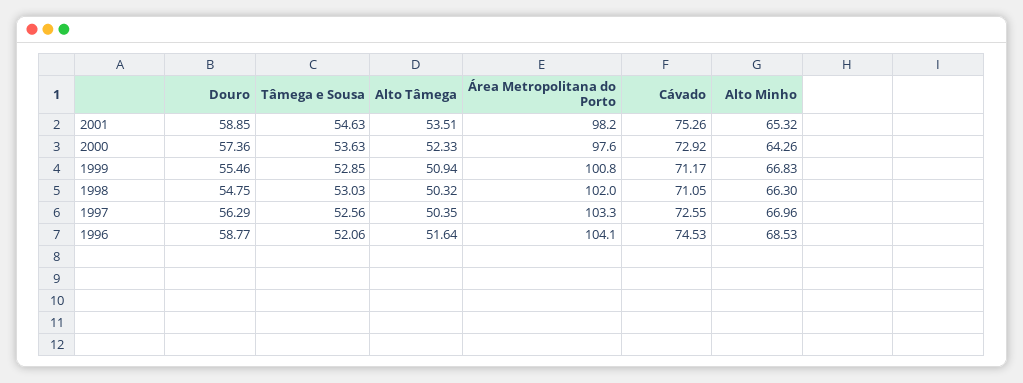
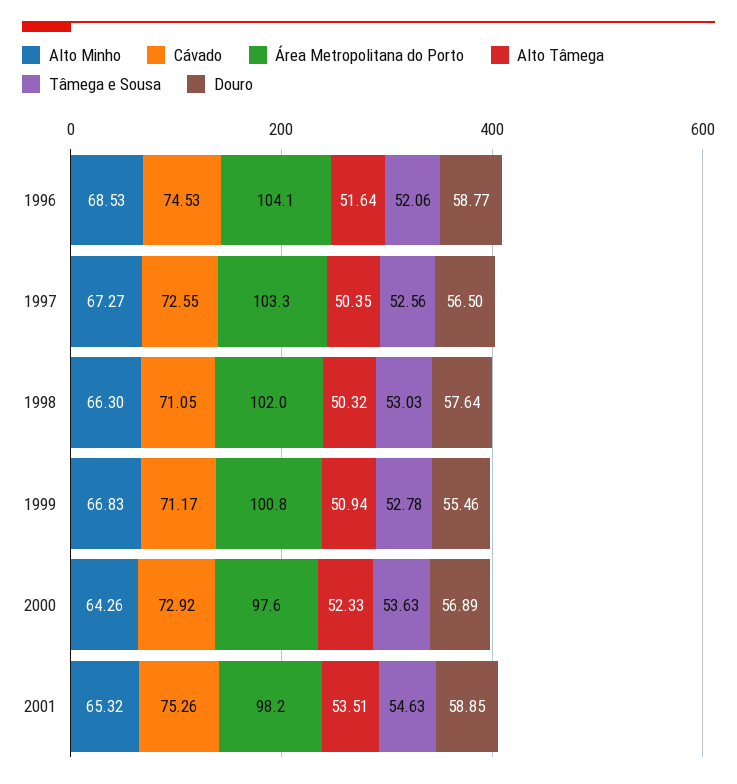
  {
    "Douro": {
      "2001": 58.85,
-     "2000": 57.36,
+     "2000": 56.89,
      "1999": 55.46,
-     "1998": 54.75,
+     "1998": 57.64,
-     "1997": 56.29,
+     "1997": 56.5,
      "1996": 58.77
    },
    "Tâmega e Sousa": {
      "2001": 54.63,
      "2000": 53.63,
-     "1999": 52.85,
+     "1999": 52.78,
      "1998": 53.03,
      "1997": 52.56,
      "1996": 52.06
    },
    "Alto Tâmega": {
      "2001": 53.51,
      "2000": 52.33,
      "1999": 50.94,
      "1998": 50.32,
      "1997": 50.35,
      "1996": 51.64
    },
    "Área Metropolitana do Porto": {
      "2001": 98.2,
      "2000": 97.6,
      "1999": 100.8,
      "1998": 102,
      "1997": 103.3,
      "1996": 104.1
    },
    "Cávado": {
      "2001": 75.26,
      "2000": 72.92,
      "1999": 71.17,
      "1998": 71.05,
      "1997": 72.55,
      "1996": 74.53
    },
    "Alto Minho": {
      "2001": 65.32,
      "2000": 64.26,
      "1999": 66.83,
      "1998": 66.3,
-     "1997": 66.96,
+     "1997": 67.27,
      "1996": 68.53
    }
  }

